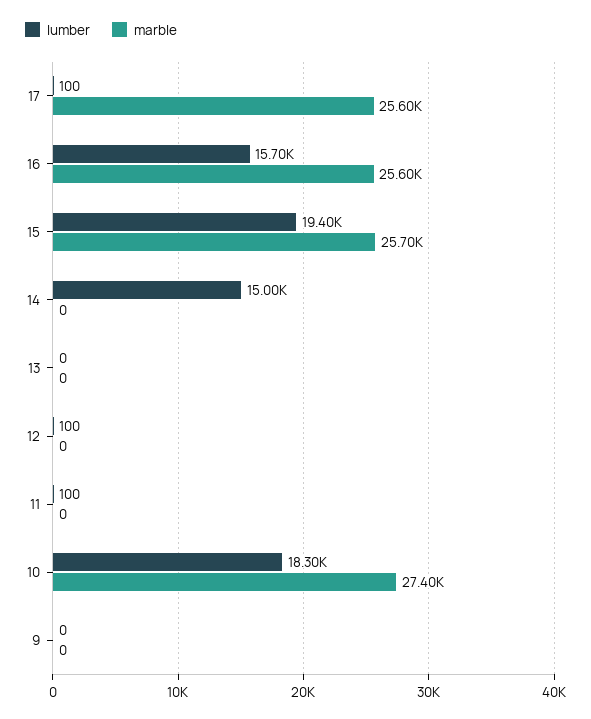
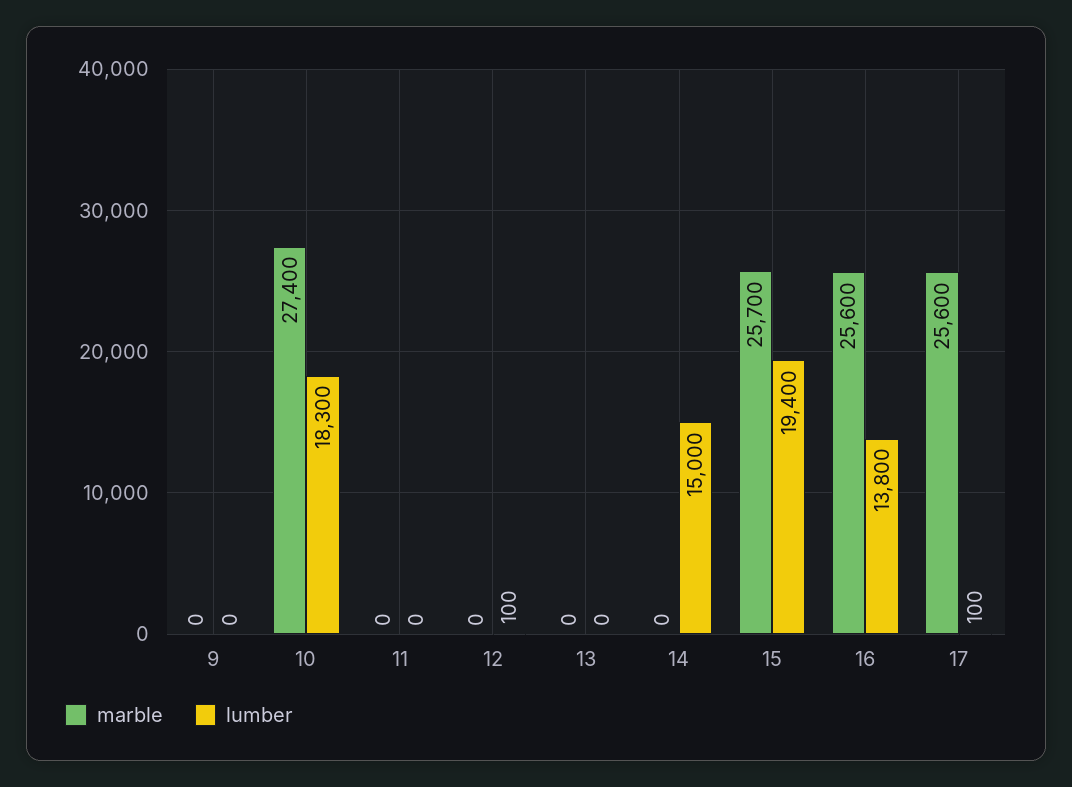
  {
    "lumber": {
      "17": 100,
-     "16": 15700,
+     "16": 13800,
      "15": 19400,
      "14": 15000,
      "13": 0,
      "12": 100,
-     "11": 100,
+     "11": 0,
      "10": 18300,
      "9": 0
    },
    "marble": {
      "17": 25600,
      "16": 25600,
      "15": 25700,
      "14": 0,
      "13": 0,
      "12": 0,
      "11": 0,
      "10": 27400,
      "9": 0
    }
  }

